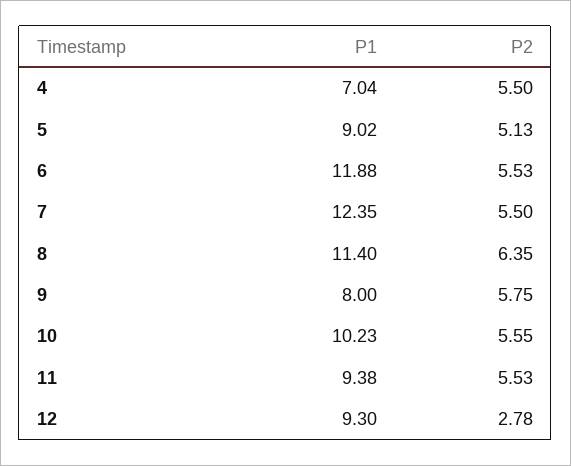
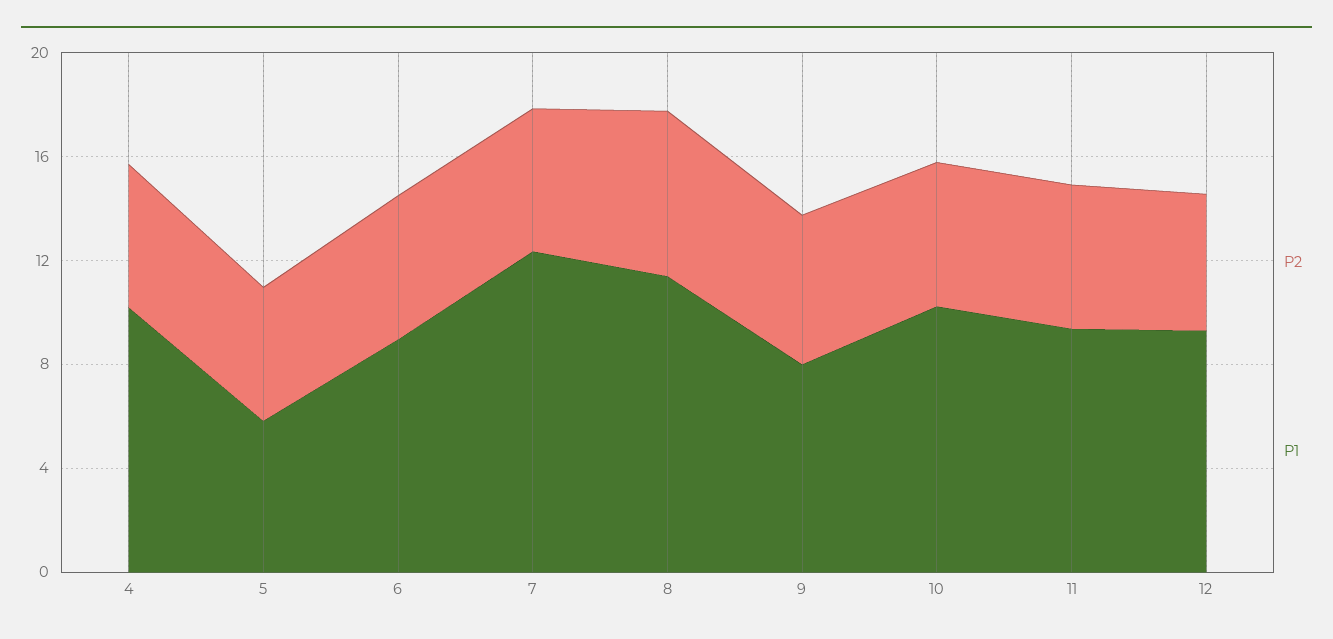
  {
    "P1": {
-     "4": 7.04,
+     "4": 10,
-     "5": 9.02,
+     "5": 6,
-     "6": 11.88,
+     "6": 9,
      "7": 12.35,
      "8": 11.4,
      "9": 8,
      "10": 10.23,
      "11": 9.38,
      "12": 9.3
    },
    "P2": {
      "4": 5.5,
      "5": 5.13,
      "6": 5.53,
      "7": 5.5,
      "8": 6.35,
      "9": 5.75,
      "10": 5.55,
      "11": 5.53,
-     "12": 2.78
+     "12": 5
    }
  }

